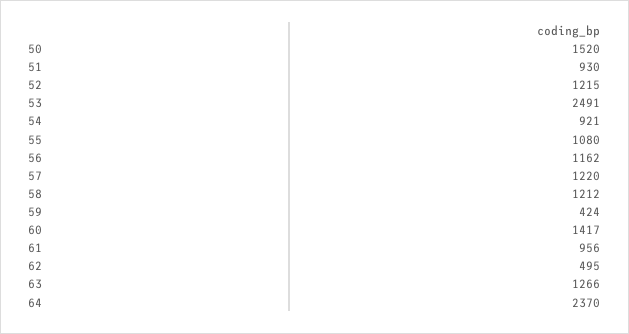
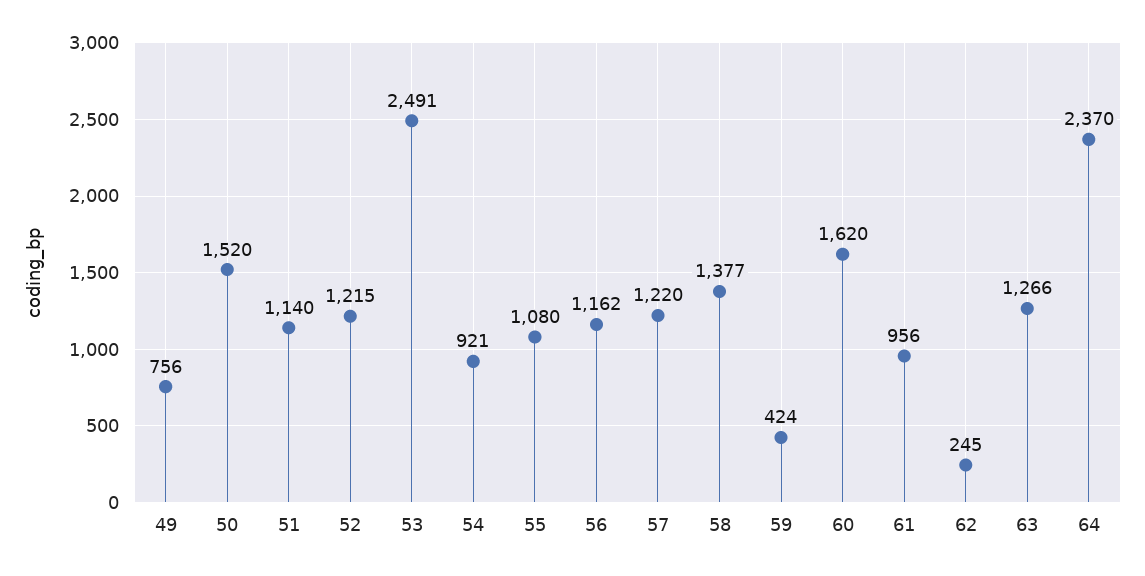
  {
    "50": 1520,
-   "51": 930,
+   "51": 1140,
    "52": 1215,
    "53": 2491,
    "54": 921,
    "55": 1080,
    "56": 1162,
    "57": 1220,
-   "58": 1212,
+   "58": 1377,
    "59": 424,
-   "60": 1417,
+   "60": 1620,
    "61": 956,
-   "62": 495,
+   "62": 245,
    "63": 1266,
-   "64": 2370
+   "64": 2370,
+   "49": 756
  }

